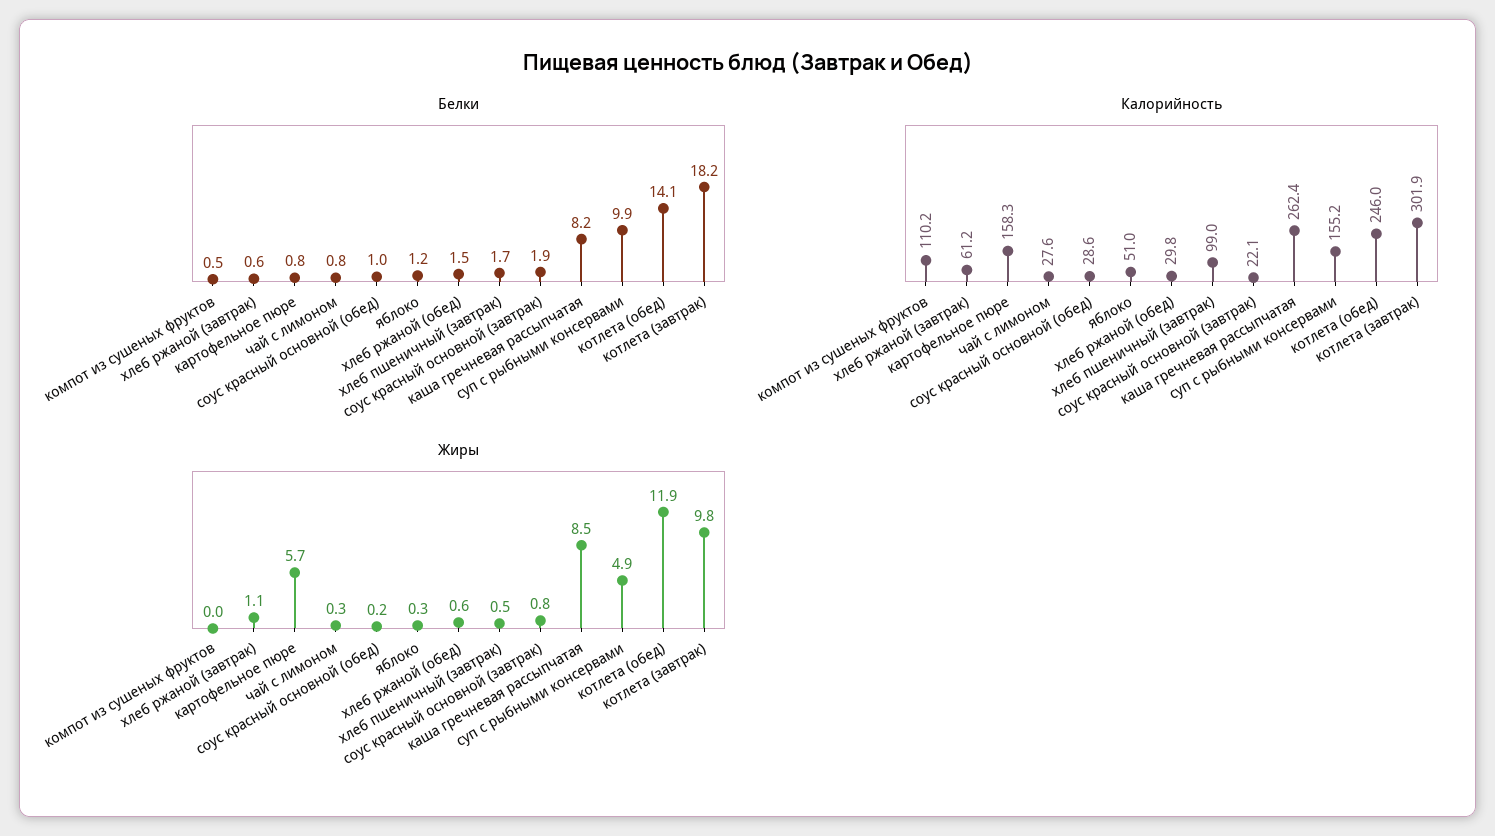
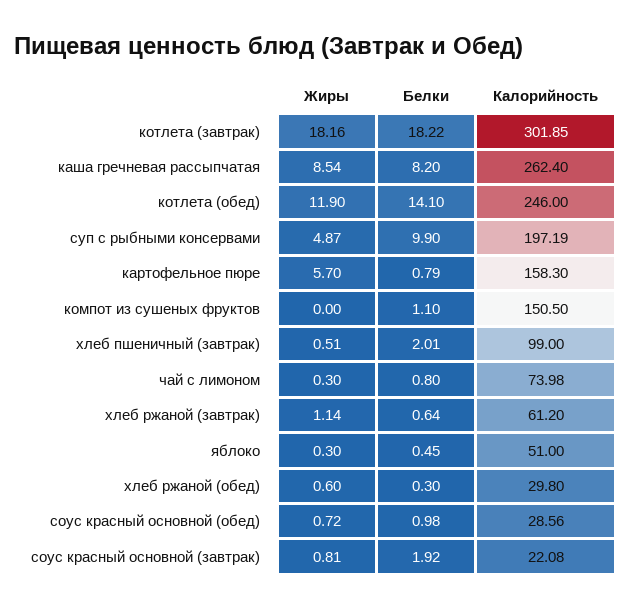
  {
    "Белки": {
-     "компот из сушеных фруктов": 0.5,
+     "компот из сушеных фруктов": 1.1,
      "хлеб ржаной (завтрак)": 0.64,
      "картофельное пюре": 0.79,
      "чай с лимоном": 0.8,
      "соус красный основной (обед)": 0.98,
-     "яблоко": 1.2,
+     "яблоко": 0.45,
-     "хлеб ржаной (обед)": 1.5,
+     "хлеб ржаной (обед)": 0.3,
-     "хлеб пшеничный (завтрак)": 1.7,
+     "хлеб пшеничный (завтрак)": 2.01,
      "соус красный основной (завтрак)": 1.92,
      "каша гречневая рассыпчатая": 8.2,
      "суп с рыбными консервами": 9.9,
      "котлета (обед)": 14.1,
      "котлета (завтрак)": 18.22
    },
    "Калорийность": {
-     "компот из сушеных фруктов": 110.2,
+     "компот из сушеных фруктов": 150.5,
      "хлеб ржаной (завтрак)": 61.2,
      "картофельное пюре": 158.3,
-     "чай с лимоном": 27.6,
+     "чай с лимоном": 73.98,
      "соус красный основной (обед)": 28.56,
      "яблоко": 51,
      "хлеб ржаной (обед)": 29.8,
      "хлеб пшеничный (завтрак)": 99,
      "соус красный основной (завтрак)": 22.08,
      "каша гречневая рассыпчатая": 262.4,
-     "суп с рыбными консервами": 155.2,
+     "суп с рыбными консервами": 197.19,
      "котлета (обед)": 246,
      "котлета (завтрак)": 301.85
    },
    "Жиры": {
      "компот из сушеных фруктов": 0,
      "хлеб ржаной (завтрак)": 1.14,
      "картофельное пюре": 5.7,
      "чай с лимоном": 0.3,
-     "соус красный основной (обед)": 0.2,
+     "соус красный основной (обед)": 0.72,
      "яблоко": 0.3,
      "хлеб ржаной (обед)": 0.6,
      "хлеб пшеничный (завтрак)": 0.51,
      "соус красный основной (завтрак)": 0.81,
      "каша гречневая рассыпчатая": 8.54,
      "суп с рыбными консервами": 4.87,
      "котлета (обед)": 11.9,
-     "котлета (завтрак)": 9.8
+     "котлета (завтрак)": 18.16
    }
  }

